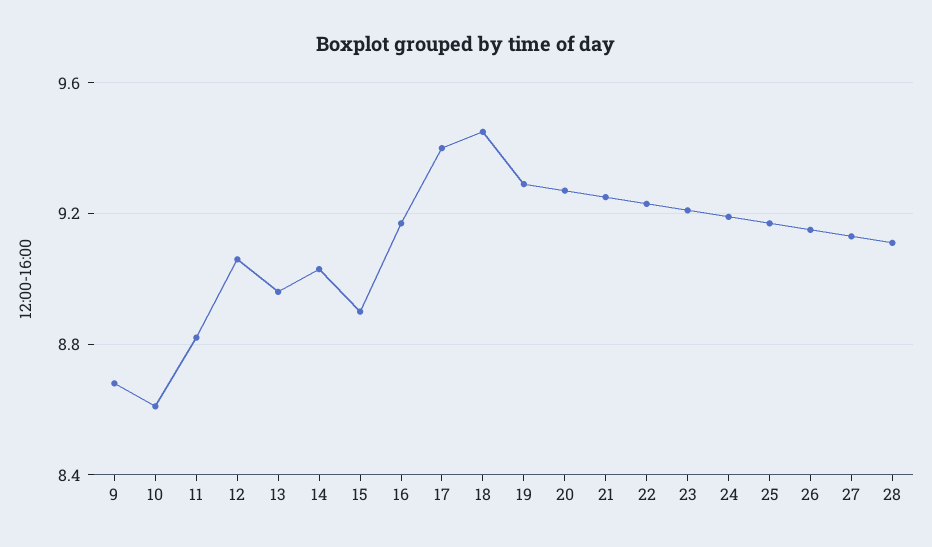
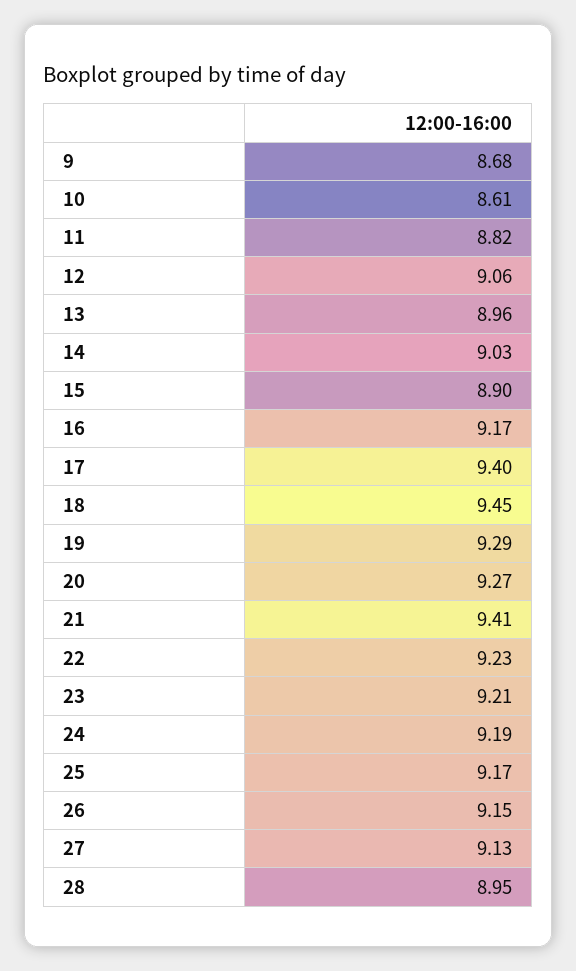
  {
    "9": 8.68,
    "10": 8.61,
    "11": 8.82,
    "12": 9.06,
    "13": 8.96,
    "14": 9.03,
    "15": 8.9,
    "16": 9.17,
    "17": 9.4,
    "18": 9.45,
    "19": 9.29,
    "20": 9.27,
-   "21": 9.25,
+   "21": 9.41,
    "22": 9.23,
    "23": 9.21,
    "24": 9.19,
    "25": 9.17,
    "26": 9.15,
    "27": 9.13,
-   "28": 9.1
+   "28": 8.95
  }

